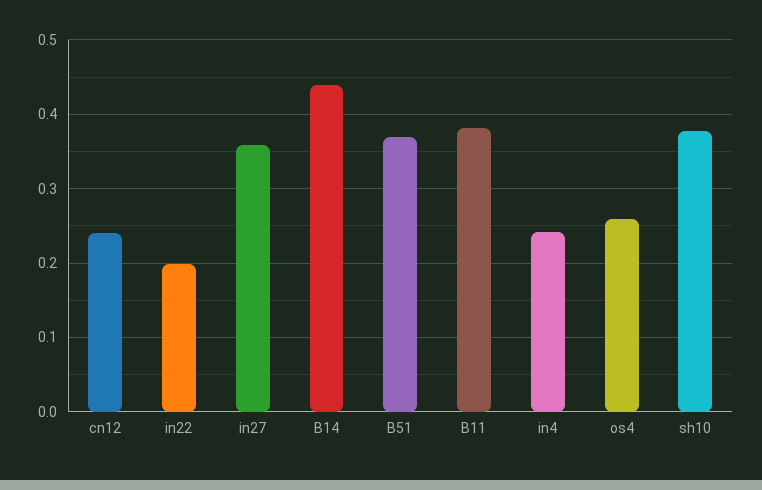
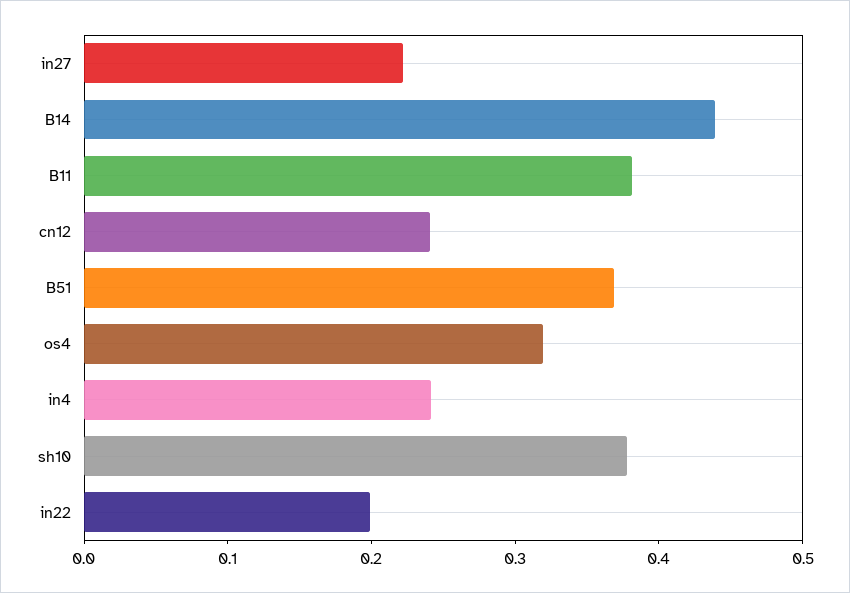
  {
    "cn12": 0.24,
    "in22": 0.2,
-   "in27": 0.36,
+   "in27": 0.22,
    "B14": 0.44,
    "B51": 0.37,
    "B11": 0.38,
    "in4": 0.24,
-   "os4": 0.26,
+   "os4": 0.32,
    "sh10": 0.38
  }

